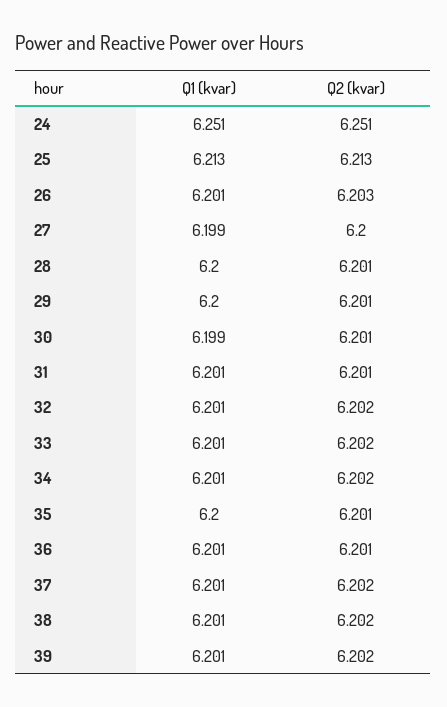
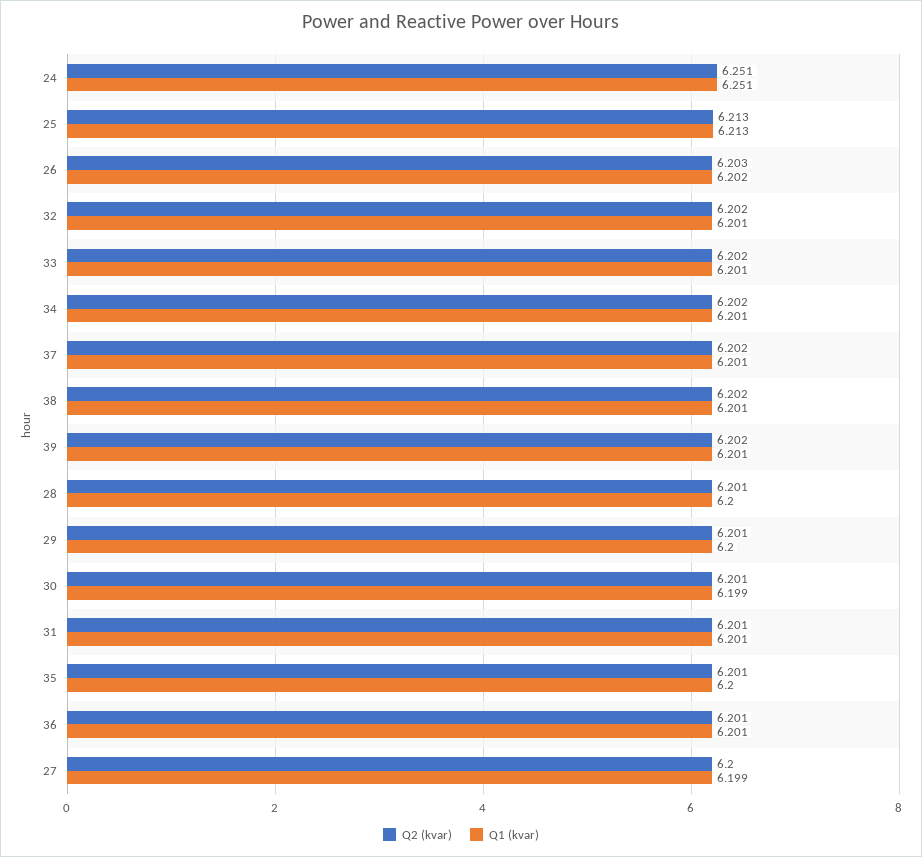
  {
    "Q1 (kvar)": {
      "24": 6.251,
      "25": 6.213,
-     "26": 6.201,
+     "26": 6.202,
      "27": 6.199,
      "28": 6.2,
      "29": 6.2,
      "30": 6.199,
      "31": 6.201,
      "32": 6.201,
      "33": 6.201,
      "34": 6.201,
      "35": 6.2,
      "36": 6.201,
      "37": 6.201,
      "38": 6.201,
      "39": 6.201
    },
    "Q2 (kvar)": {
      "24": 6.251,
      "25": 6.213,
      "26": 6.203,
      "27": 6.2,
      "28": 6.201,
      "29": 6.201,
      "30": 6.201,
      "31": 6.201,
      "32": 6.202,
      "33": 6.202,
      "34": 6.202,
      "35": 6.201,
      "36": 6.201,
      "37": 6.202,
      "38": 6.202,
      "39": 6.202
    }
  }

